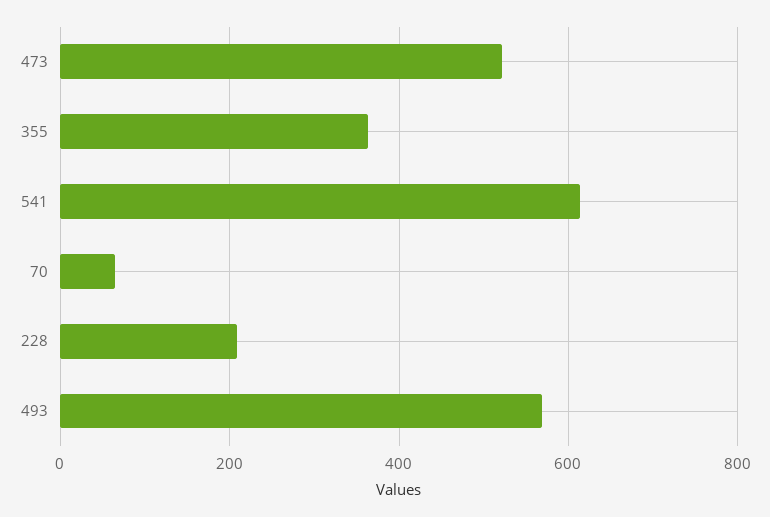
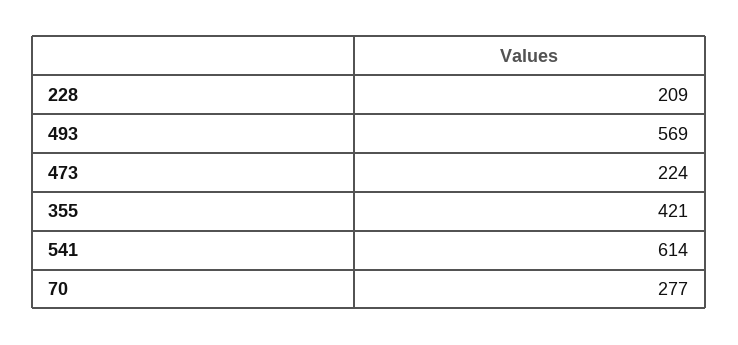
  {
-   "473": 520,
+   "473": 224,
-   "355": 360,
+   "355": 421,
    "541": 614,
-   "70": 60,
+   "70": 277,
    "228": 209,
    "493": 569
  }

